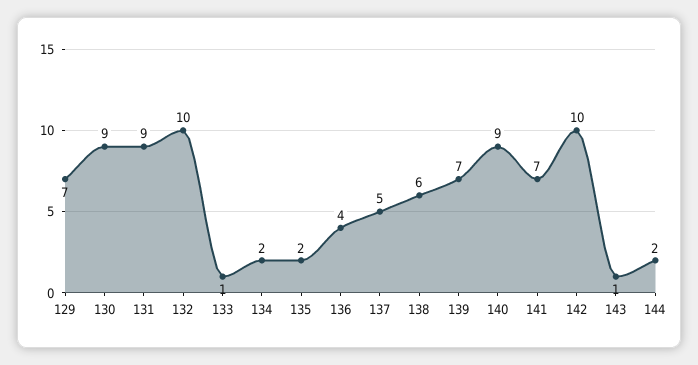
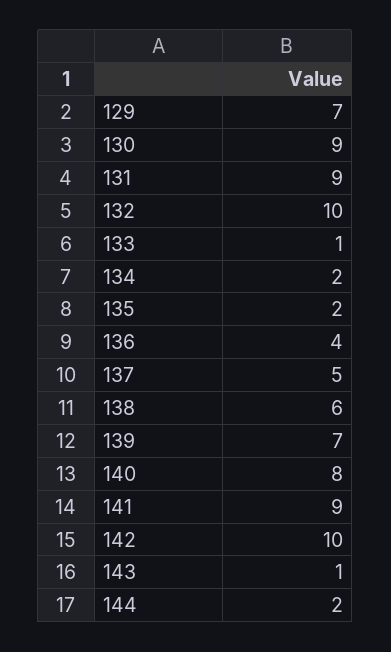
  {
    "129": 7,
    "130": 9,
    "131": 9,
    "132": 10,
    "133": 1,
    "134": 2,
    "135": 2,
    "136": 4,
    "137": 5,
    "138": 6,
    "139": 7,
-   "140": 9,
+   "140": 8,
-   "141": 7,
+   "141": 9,
    "142": 10,
    "143": 1,
    "144": 2
  }

